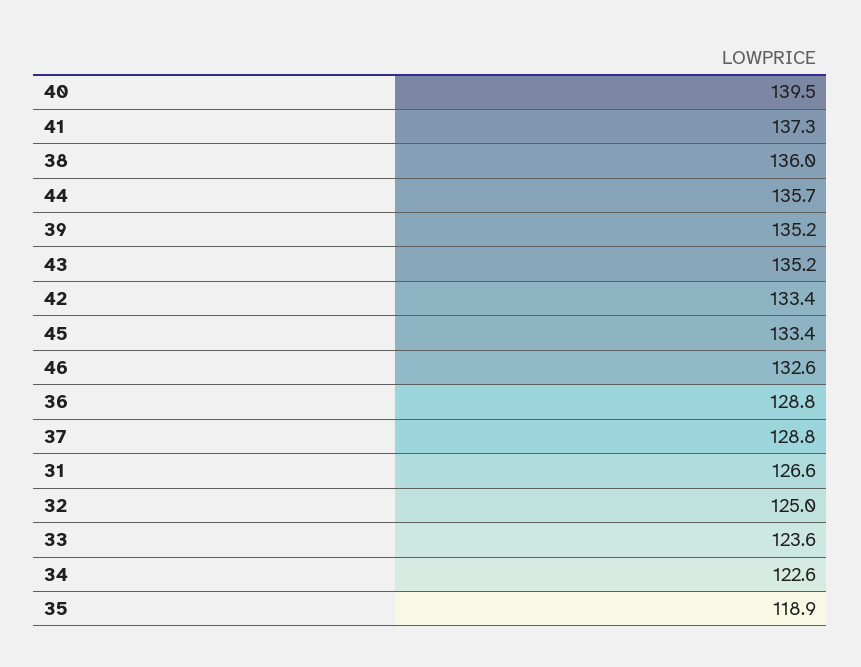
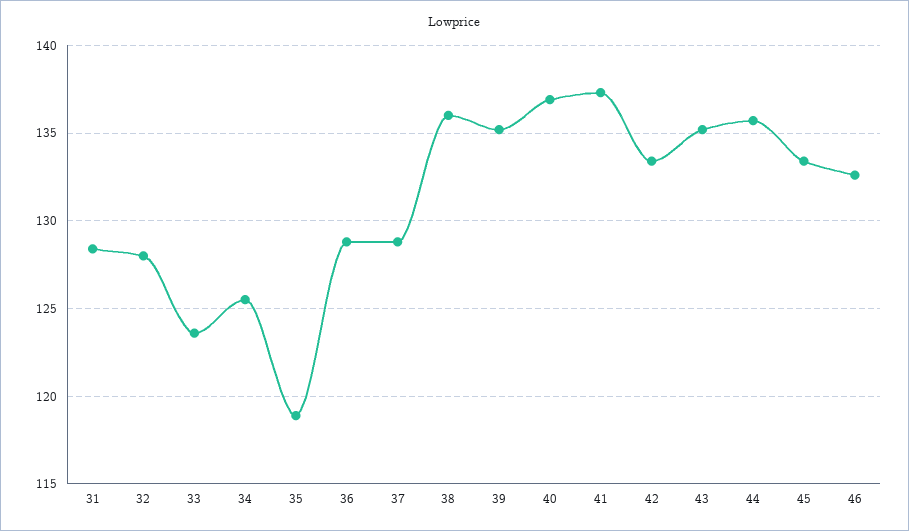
  {
-   "40": 139.5,
+   "40": 137,
    "41": 137.3,
    "38": 136,
    "44": 135.7,
    "39": 135.2,
    "43": 135.2,
    "42": 133.4,
    "45": 133.4,
    "46": 132.6,
    "36": 128.8,
    "37": 128.8,
-   "31": 126.6,
+   "31": 128.5,
-   "32": 125,
+   "32": 128,
    "33": 123.6,
-   "34": 122.6,
+   "34": 125.5,
    "35": 118.9
  }

